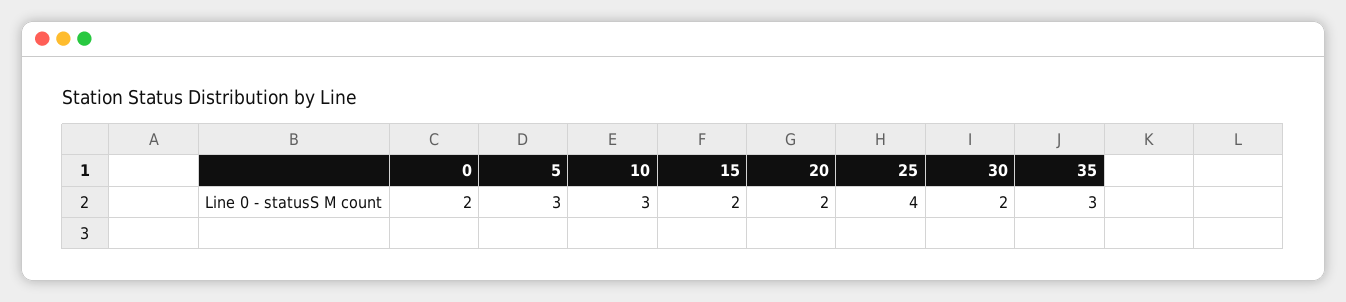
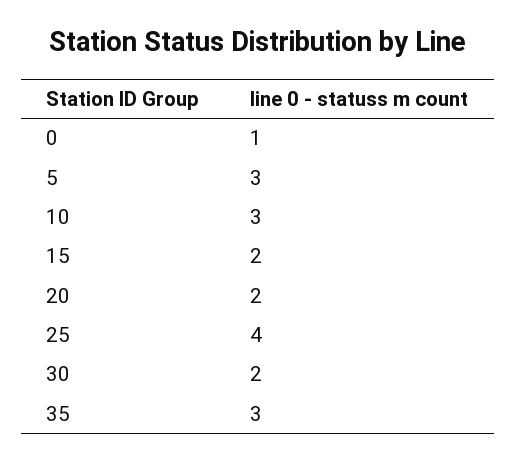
  {
-   "0": 2,
+   "0": 1,
    "5": 3,
    "10": 3,
    "15": 2,
    "20": 2,
    "25": 4,
    "30": 2,
    "35": 3
  }

